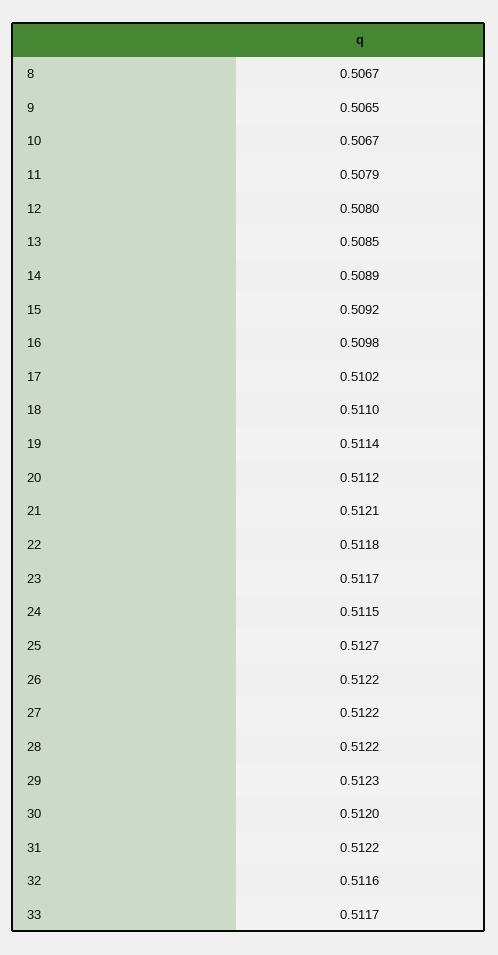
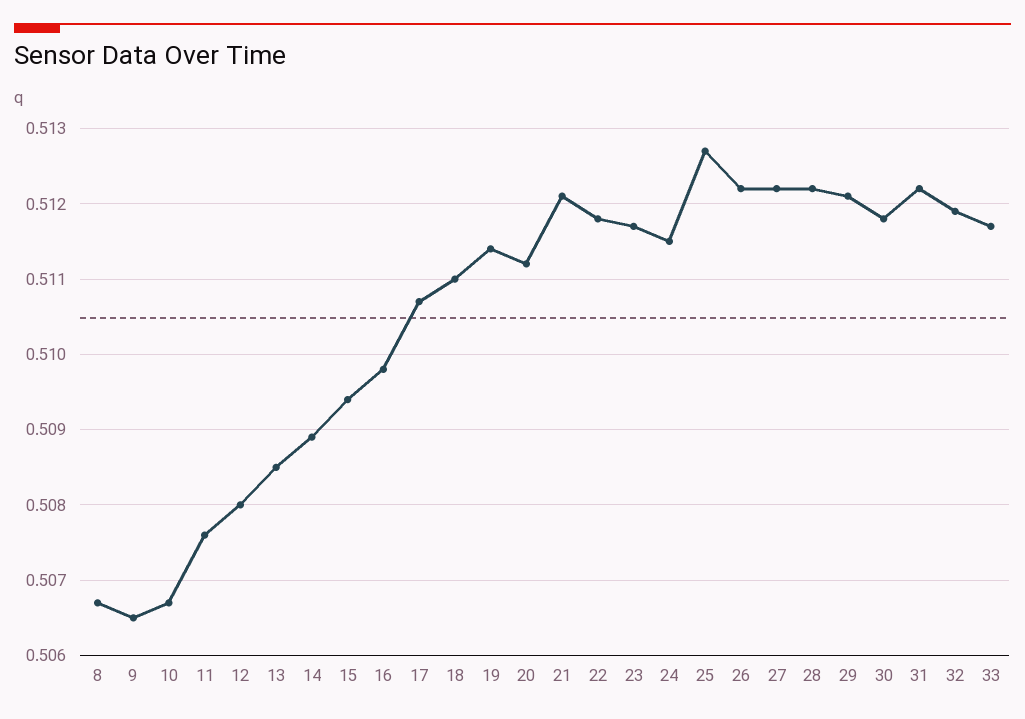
  {
    "8": 0.5067,
    "9": 0.5065,
    "10": 0.5067,
-   "11": 0.5079,
+   "11": 0.5076,
    "12": 0.508,
    "13": 0.5085,
    "14": 0.5089,
-   "15": 0.5092,
+   "15": 0.5094,
    "16": 0.5098,
-   "17": 0.5102,
+   "17": 0.5107,
    "18": 0.511,
    "19": 0.5114,
    "20": 0.5112,
    "21": 0.5121,
    "22": 0.5118,
    "23": 0.5117,
    "24": 0.5115,
    "25": 0.5127,
    "26": 0.5122,
    "27": 0.5122,
    "28": 0.5122,
-   "29": 0.5123,
+   "29": 0.5121,
-   "30": 0.512,
+   "30": 0.5118,
    "31": 0.5122,
-   "32": 0.5116,
+   "32": 0.5119,
    "33": 0.5117
  }

